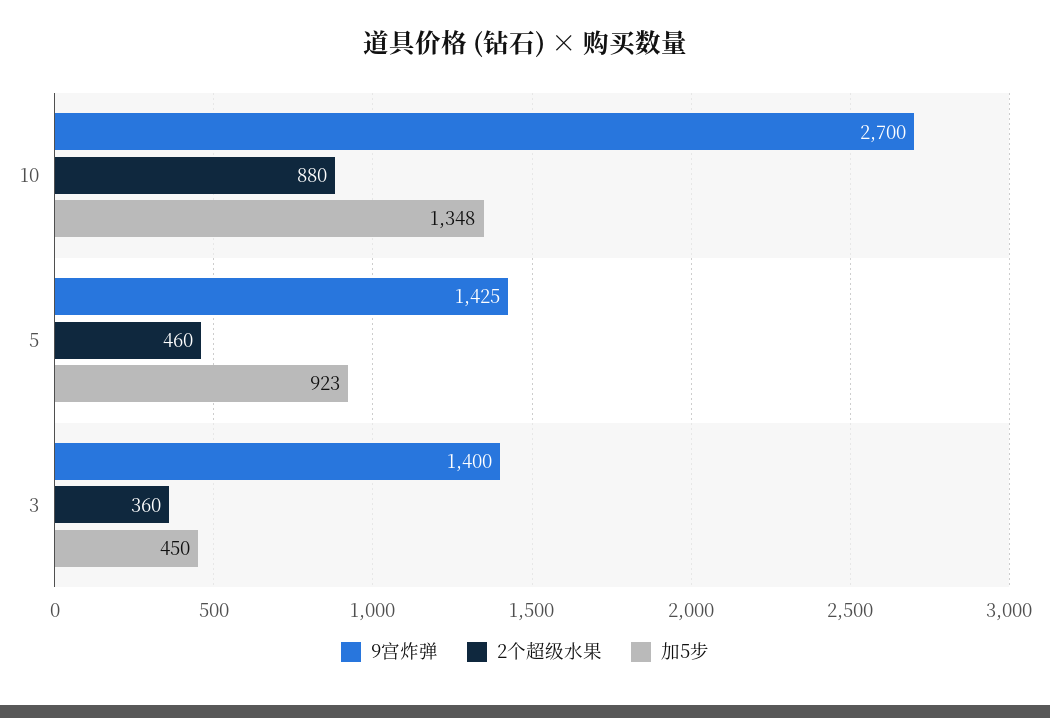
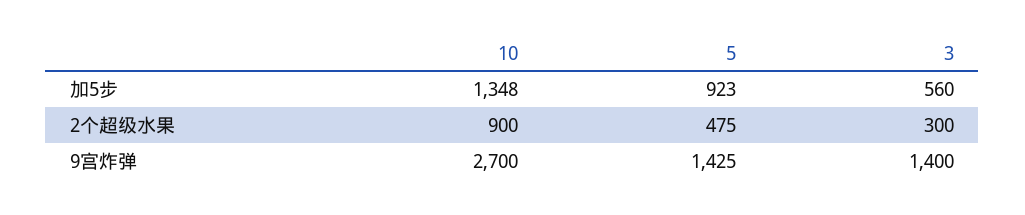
  {
    "9宫炸弹": {
      "10": 2700,
      "5": 1425,
      "3": 1400
    },
    "2个超级水果": {
-     "10": 880,
+     "10": 900,
-     "5": 460,
+     "5": 475,
-     "3": 360
+     "3": 300
    },
    "加5步": {
      "10": 1348,
      "5": 923,
-     "3": 450
+     "3": 560
    }
  }

